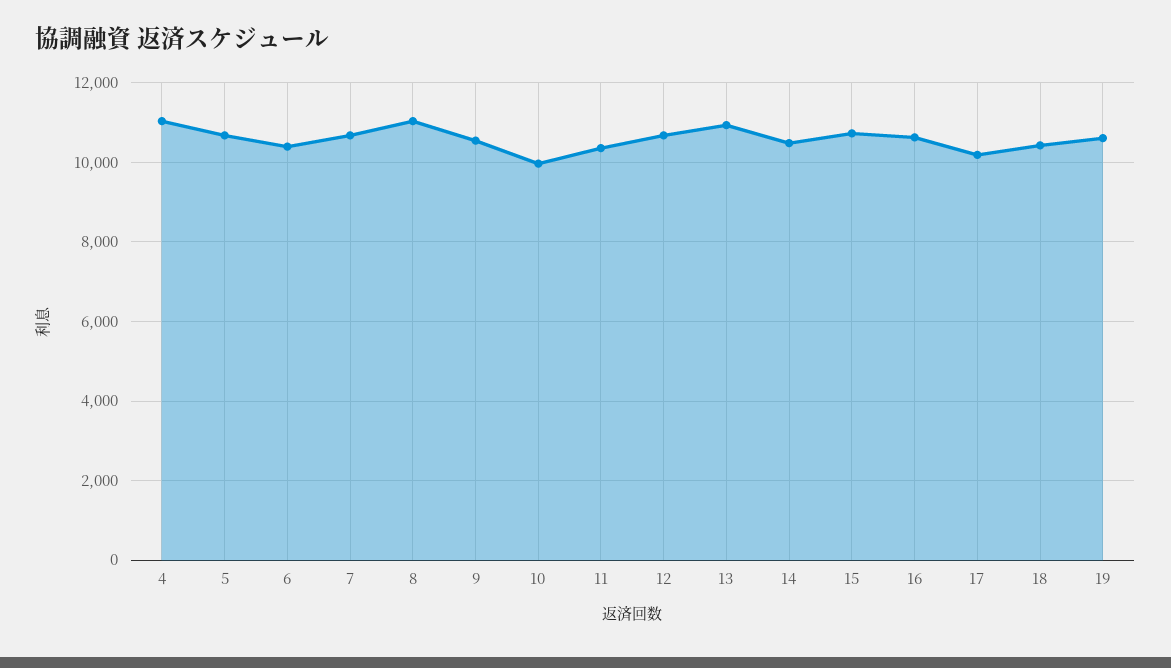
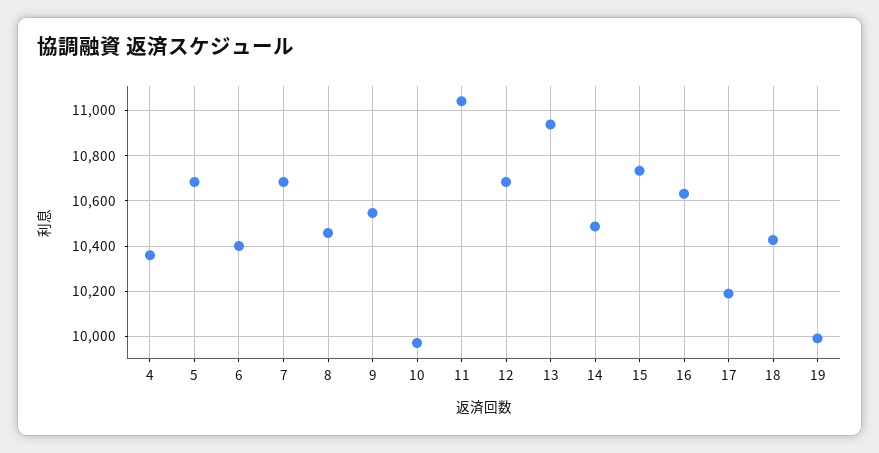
  {
-   "4": 11000,
+   "4": 10350,
    "5": 10700,
    "6": 10400,
    "7": 10700,
-   "8": 11000,
+   "8": 10450,
    "9": 10550,
    "10": 9950,
-   "11": 10400,
+   "11": 11050,
    "12": 10700,
    "13": 10950,
    "14": 10500,
    "15": 10750,
    "16": 10650,
    "17": 10200,
    "18": 10450,
-   "19": 10600
+   "19": 10000
  }

